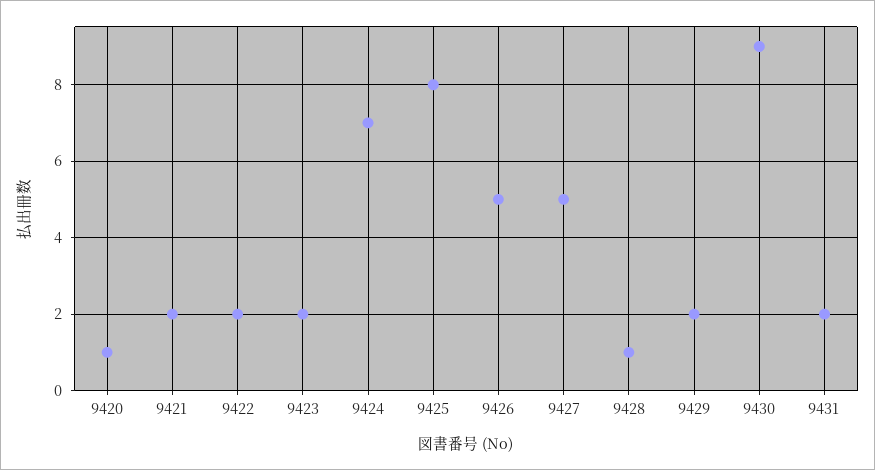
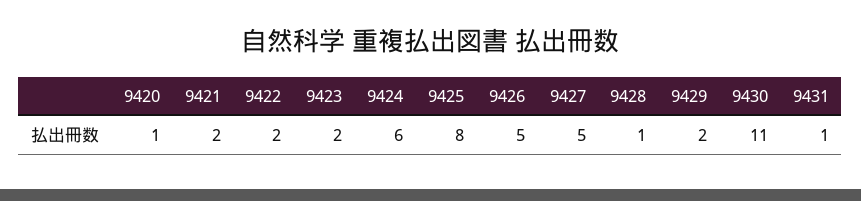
  {
    "9420": 1,
    "9421": 2,
    "9422": 2,
    "9423": 2,
-   "9424": 7,
+   "9424": 6,
    "9425": 8,
    "9426": 5,
    "9427": 5,
    "9428": 1,
    "9429": 2,
-   "9430": 9,
+   "9430": 11,
-   "9431": 2
+   "9431": 1
  }

